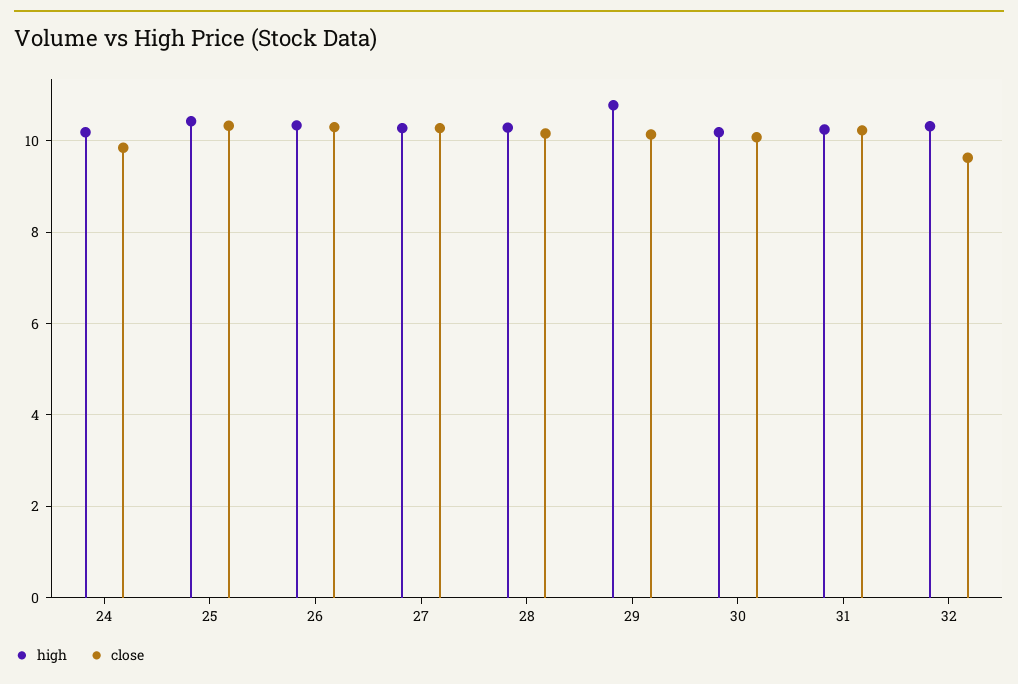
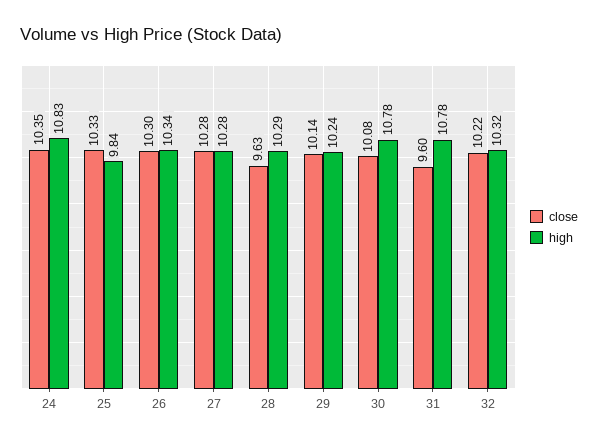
  {
    "high": {
-     "24": 10.2,
+     "24": 10.83,
-     "25": 10.4,
+     "25": 9.84,
      "26": 10.34,
      "27": 10.28,
      "28": 10.29,
-     "29": 10.8,
+     "29": 10.24,
-     "30": 10.2,
+     "30": 10.78,
-     "31": 10.2,
+     "31": 10.78,
      "32": 10.32
    },
    "close": {
-     "24": 9.8,
+     "24": 10.35,
      "25": 10.33,
      "26": 10.3,
      "27": 10.28,
-     "28": 10.2,
+     "28": 9.63,
      "29": 10.14,
      "30": 10.08,
-     "31": 10.2,
+     "31": 9.6,
-     "32": 9.6
+     "32": 10.22
    }
  }

